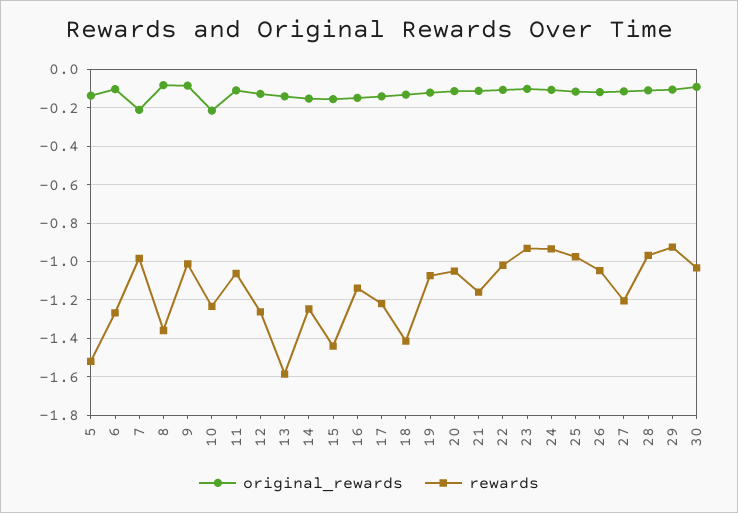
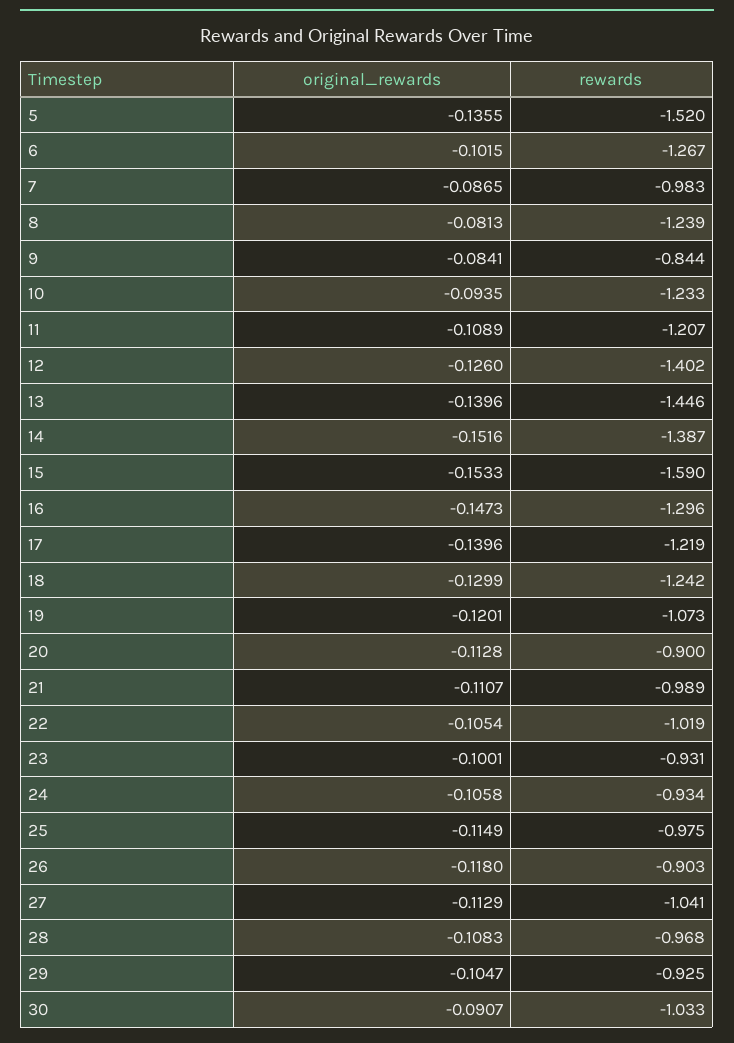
  {
    "original_rewards": {
      "5": -0.1355,
      "6": -0.1015,
-     "7": -0.2,
+     "7": -0.0865,
      "8": -0.0813,
      "9": -0.0841,
-     "10": -0.2,
+     "10": -0.0935,
      "11": -0.1089,
      "12": -0.126,
      "13": -0.1396,
      "14": -0.1516,
      "15": -0.1533,
      "16": -0.1473,
      "17": -0.1396,
      "18": -0.1299,
      "19": -0.1201,
      "20": -0.1128,
      "21": -0.1107,
      "22": -0.1054,
      "23": -0.1001,
      "24": -0.1058,
      "25": -0.1149,
      "26": -0.118,
      "27": -0.1129,
      "28": -0.1083,
      "29": -0.1047,
      "30": -0.0907
    },
    "rewards": {
      "5": -1.52,
      "6": -1.267,
      "7": -0.983,
-     "8": -1.35,
+     "8": -1.239,
-     "9": -1,
+     "9": -0.844,
      "10": -1.233,
-     "11": -1.05,
+     "11": -1.207,
-     "12": -1.25,
+     "12": -1.402,
-     "13": -1.6,
+     "13": -1.446,
-     "14": -1.25,
+     "14": -1.387,
-     "15": -1.45,
+     "15": -1.59,
-     "16": -1.15,
+     "16": -1.296,
      "17": -1.219,
-     "18": -1.4,
+     "18": -1.242,
      "19": -1.073,
-     "20": -1.05,
+     "20": -0.9,
-     "21": -1.15,
+     "21": -0.989,
      "22": -1.019,
      "23": -0.931,
      "24": -0.934,
      "25": -0.975,
-     "26": -1.05,
+     "26": -0.903,
-     "27": -1.2,
+     "27": -1.041,
      "28": -0.968,
      "29": -0.925,
      "30": -1.033
    }
  }

